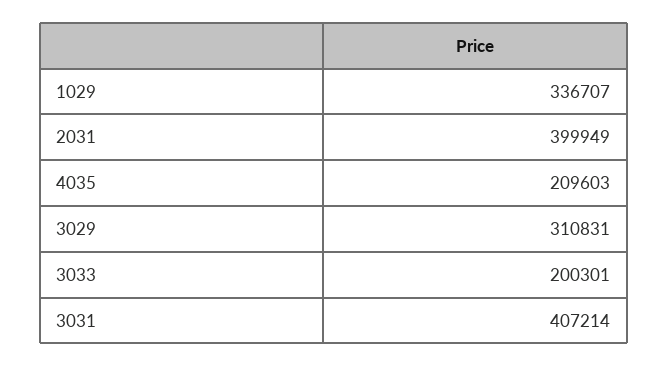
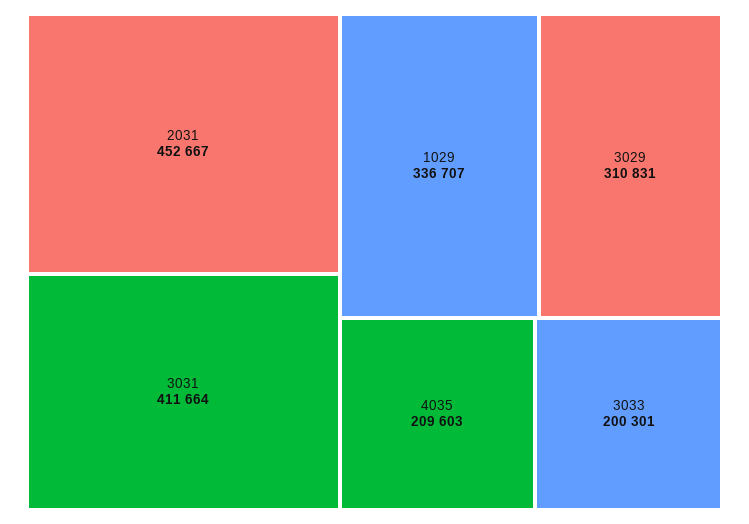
  {
    "1029": 336707,
-   "2031": 399949,
+   "2031": 452667,
    "4035": 209603,
    "3029": 310831,
    "3033": 200301,
-   "3031": 407214
+   "3031": 411664
  }

